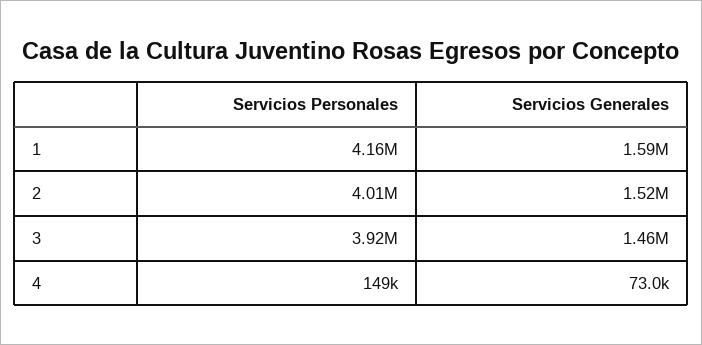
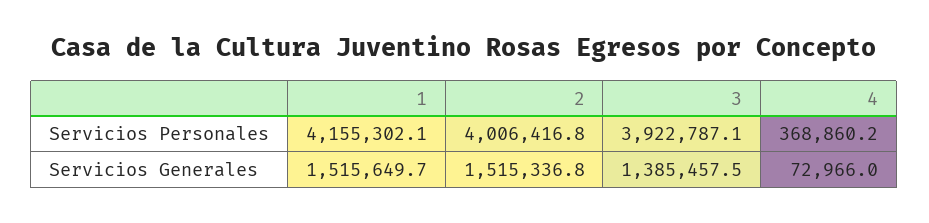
  {
    "Servicios Personales": {
      "1": 4155302.1,
      "2": 4006416.8,
      "3": 3922787.1,
-     "4": 149000
+     "4": 368860.2
    },
    "Servicios Generales": {
-     "1": 1590000,
+     "1": 1515649.7,
      "2": 1515336.8,
-     "3": 1460000,
+     "3": 1385457.5,
      "4": 72966
    }
  }

